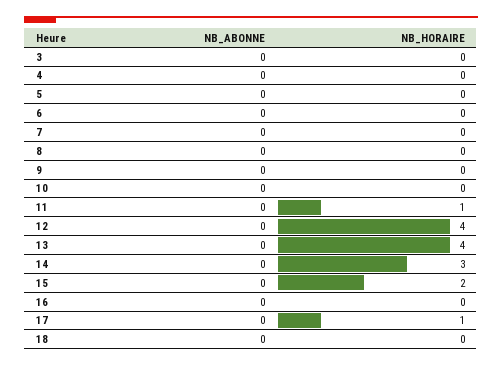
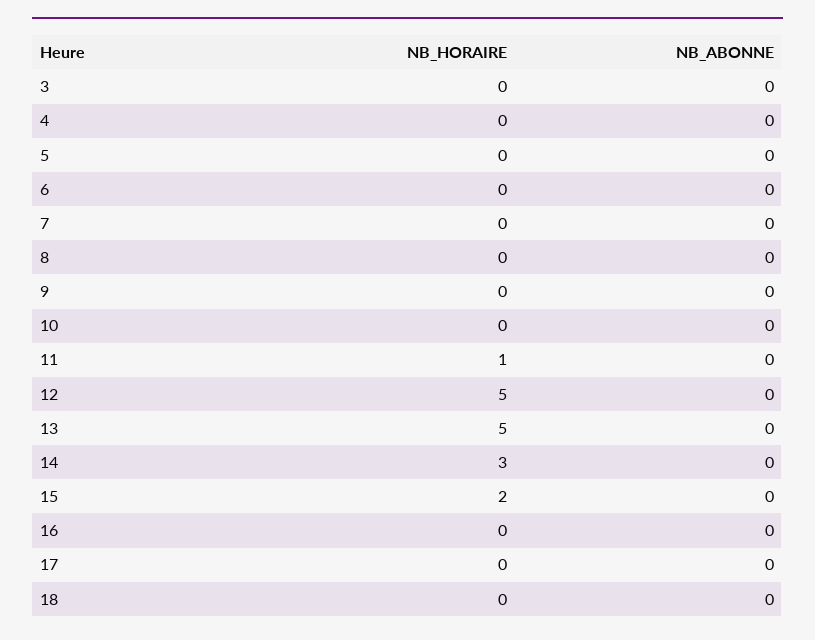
  {
    "NB_ABONNE": {
      "3": 0,
      "4": 0,
      "5": 0,
      "6": 0,
      "7": 0,
      "8": 0,
      "9": 0,
      "10": 0,
      "11": 0,
      "12": 0,
      "13": 0,
      "14": 0,
      "15": 0,
      "16": 0,
      "17": 0,
      "18": 0
    },
    "NB_HORAIRE": {
      "3": 0,
      "4": 0,
      "5": 0,
      "6": 0,
      "7": 0,
      "8": 0,
      "9": 0,
      "10": 0,
      "11": 1,
-     "12": 4,
+     "12": 5,
-     "13": 4,
+     "13": 5,
      "14": 3,
      "15": 2,
      "16": 0,
-     "17": 1,
+     "17": 0,
      "18": 0
    }
  }

